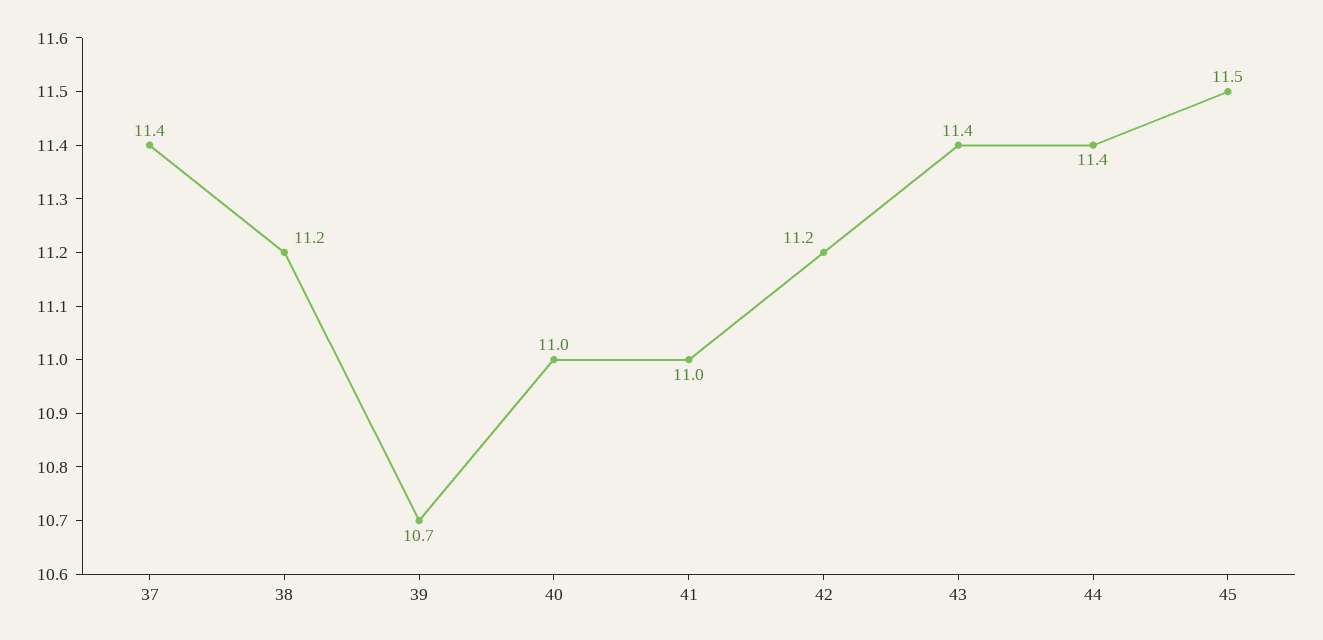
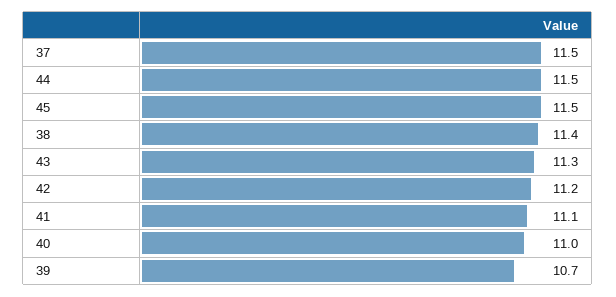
  {
-   "37": 11.4,
+   "37": 11.5,
-   "38": 11.2,
+   "38": 11.4,
    "39": 10.7,
    "40": 11,
-   "41": 11,
+   "41": 11.1,
    "42": 11.2,
-   "43": 11.4,
+   "43": 11.3,
-   "44": 11.4,
+   "44": 11.5,
    "45": 11.5
  }

